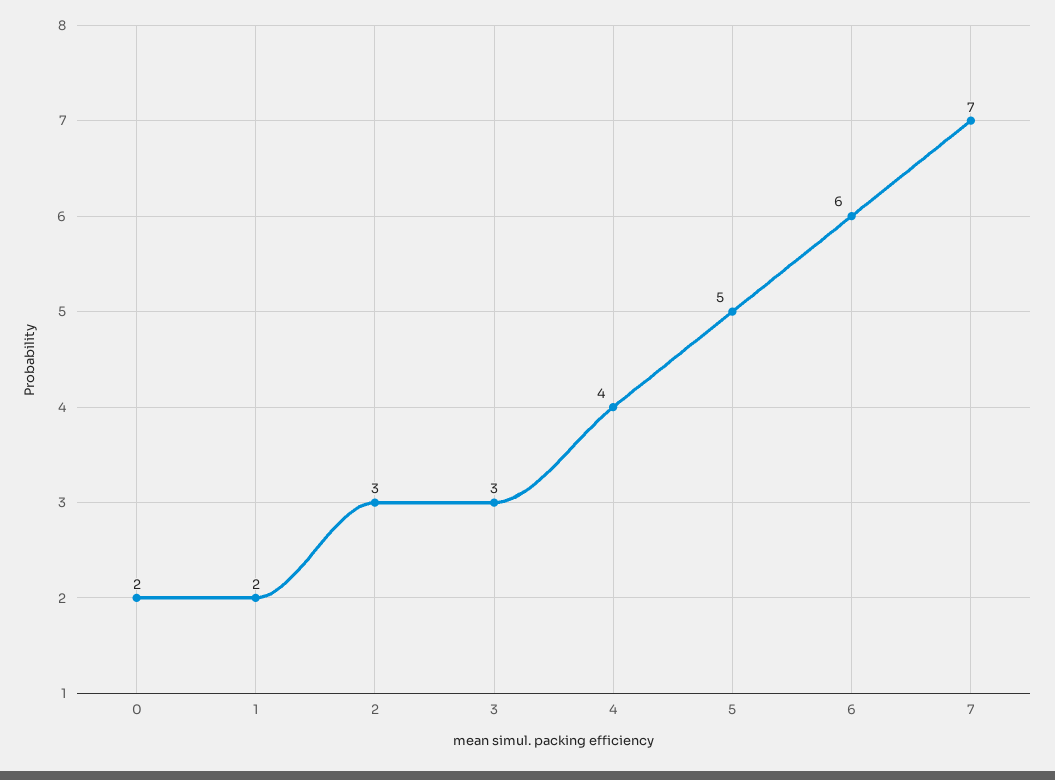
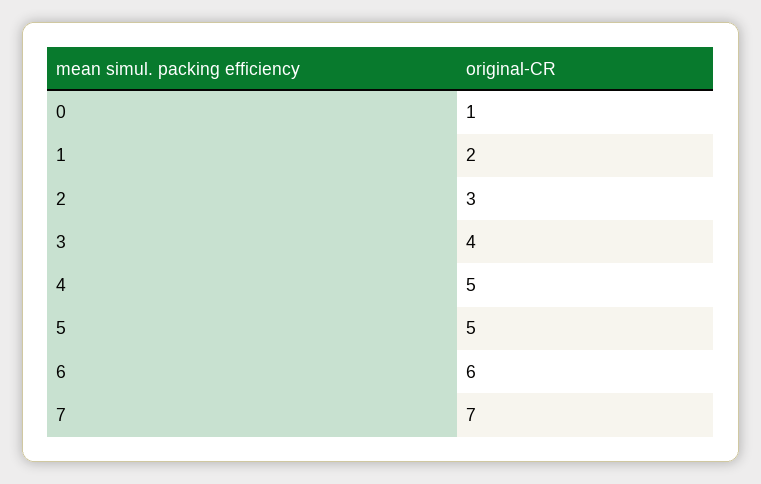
  {
-   "0": 2,
+   "0": 1,
    "1": 2,
    "2": 3,
-   "3": 3,
+   "3": 4,
-   "4": 4,
+   "4": 5,
    "5": 5,
    "6": 6,
    "7": 7
  }

